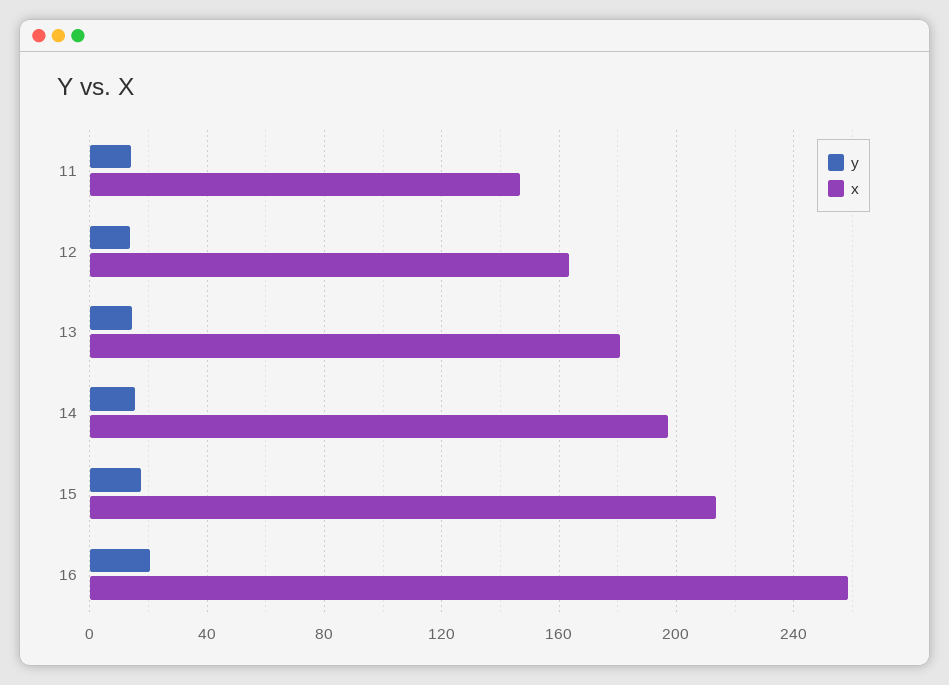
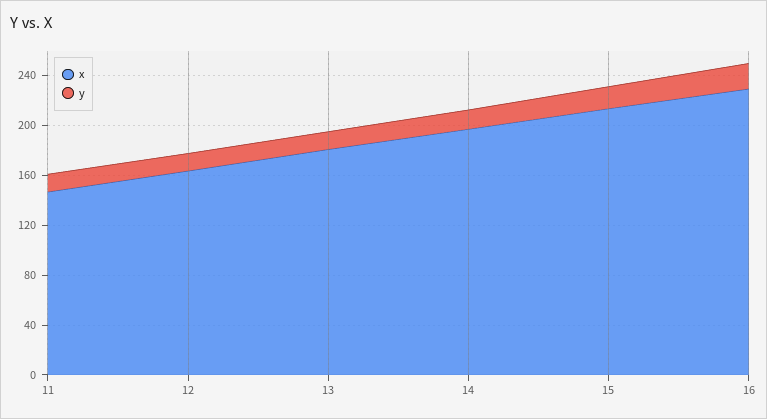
  {
    "y": {
      "11": 15,
      "12": 15,
      "13": 15,
      "14": 15,
      "15": 20,
      "16": 20
    },
    "x": {
      "11": 145,
      "12": 165,
      "13": 180,
      "14": 195,
      "15": 215,
-     "16": 260
+     "16": 230
    }
  }

